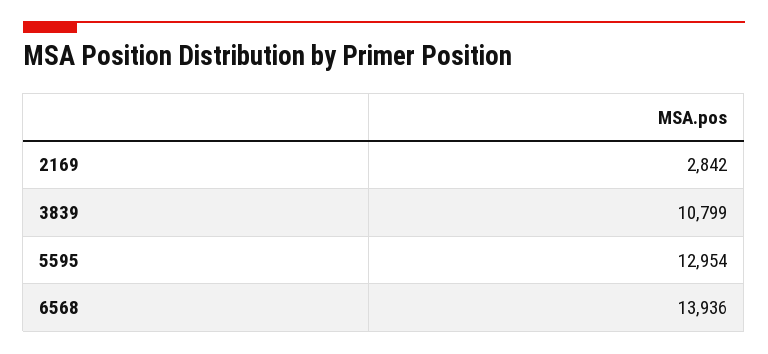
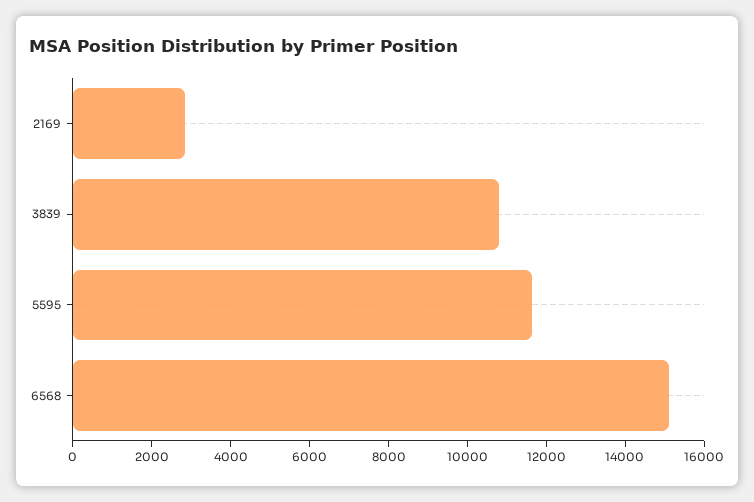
  {
    "2169": 2842,
    "3839": 10799,
-   "5595": 12954,
+   "5595": 11500,
-   "6568": 13936
+   "6568": 15000
  }

